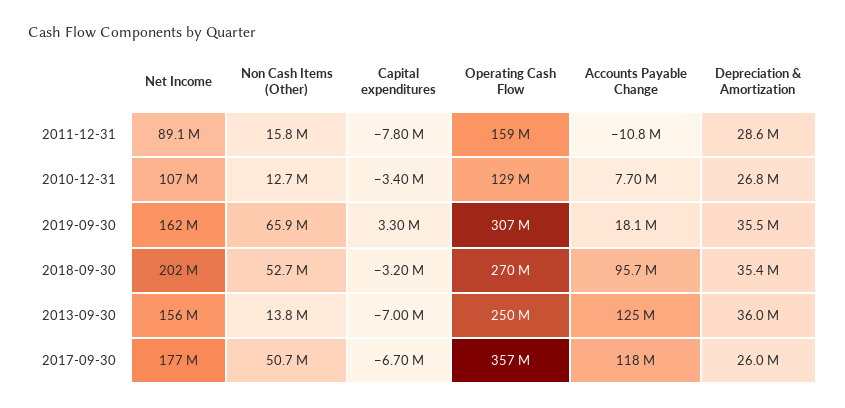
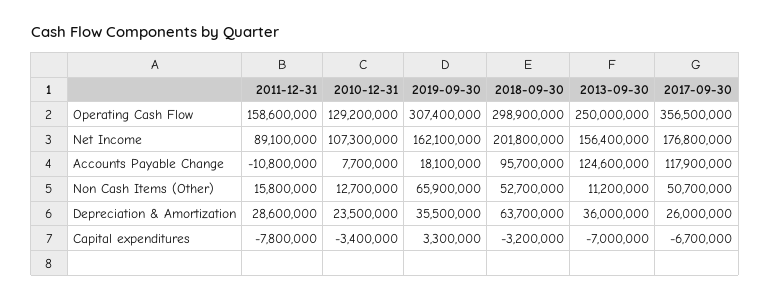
  {
    "Net Income": {
      "2011-12-31": 89100000,
      "2010-12-31": 107300000,
      "2019-09-30": 162100000,
      "2018-09-30": 201800000,
      "2013-09-30": 156400000,
      "2017-09-30": 176800000
    },
    "Non Cash Items (Other)": {
      "2011-12-31": 15800000,
      "2010-12-31": 12700000,
      "2019-09-30": 65900000,
      "2018-09-30": 52700000,
-     "2013-09-30": 13800000,
+     "2013-09-30": 11200000,
      "2017-09-30": 50700000
    },
    "Capital expenditures": {
      "2011-12-31": -7800000,
      "2010-12-31": -3400000,
      "2019-09-30": 3300000,
      "2018-09-30": -3200000,
      "2013-09-30": -7000000,
      "2017-09-30": -6700000
    },
    "Operating Cash Flow": {
      "2011-12-31": 158600000,
      "2010-12-31": 129200000,
      "2019-09-30": 307400000,
-     "2018-09-30": 270000000,
+     "2018-09-30": 298900000,
      "2013-09-30": 250000000,
      "2017-09-30": 356500000
    },
    "Accounts Payable Change": {
      "2011-12-31": -10800000,
      "2010-12-31": 7700000,
      "2019-09-30": 18100000,
      "2018-09-30": 95700000,
      "2013-09-30": 124600000,
      "2017-09-30": 117900000
    },
    "Depreciation & Amortization": {
      "2011-12-31": 28600000,
-     "2010-12-31": 26800000,
+     "2010-12-31": 23500000,
      "2019-09-30": 35500000,
-     "2018-09-30": 35400000,
+     "2018-09-30": 63700000,
      "2013-09-30": 36000000,
      "2017-09-30": 26000000
    }
  }

